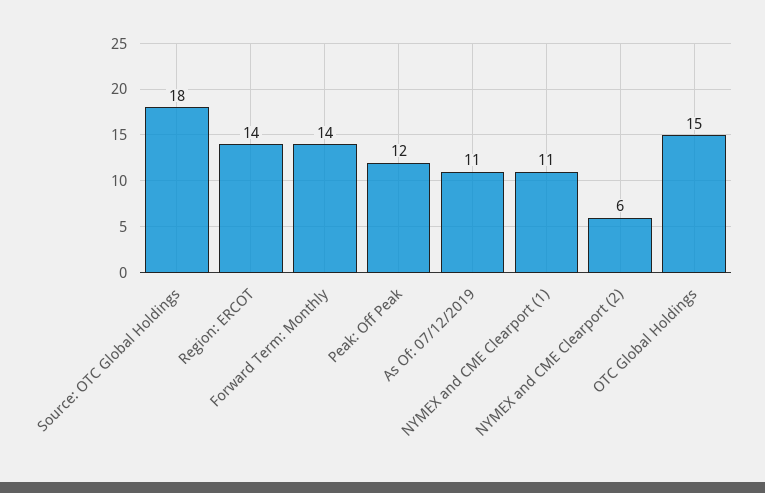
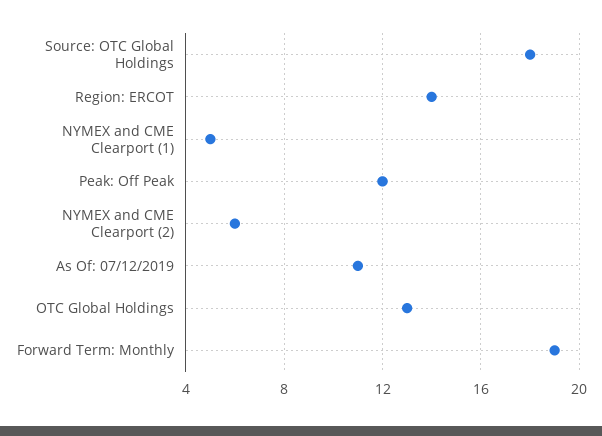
  {
    "Source: OTC Global Holdings": 18,
    "Region: ERCOT": 14,
-   "Forward Term: Monthly": 14,
+   "Forward Term: Monthly": 19,
    "Peak: Off Peak": 12,
    "As Of: 07/12/2019": 11,
-   "NYMEX and CME Clearport (1)": 11,
+   "NYMEX and CME Clearport (1)": 5,
    "NYMEX and CME Clearport (2)": 6,
-   "OTC Global Holdings": 15
+   "OTC Global Holdings": 13
  }

